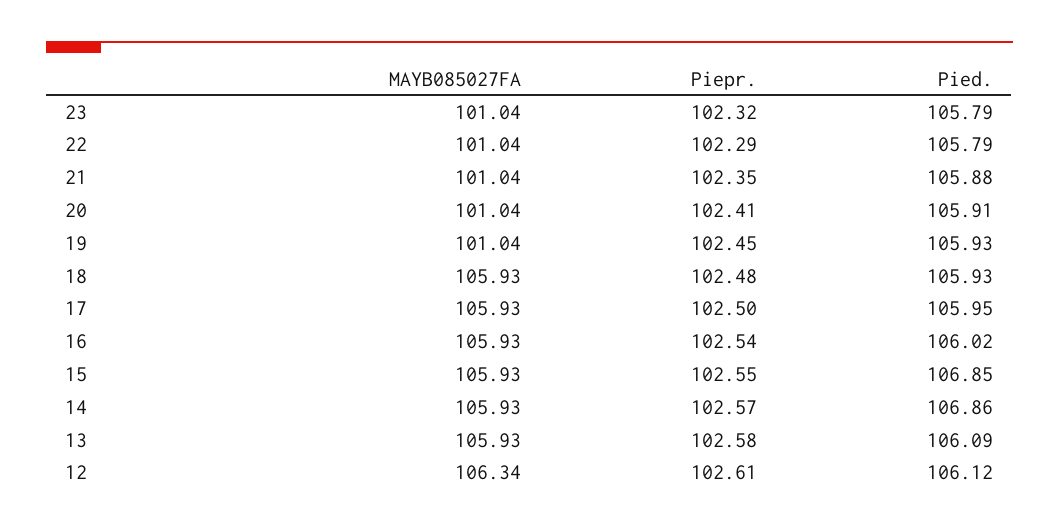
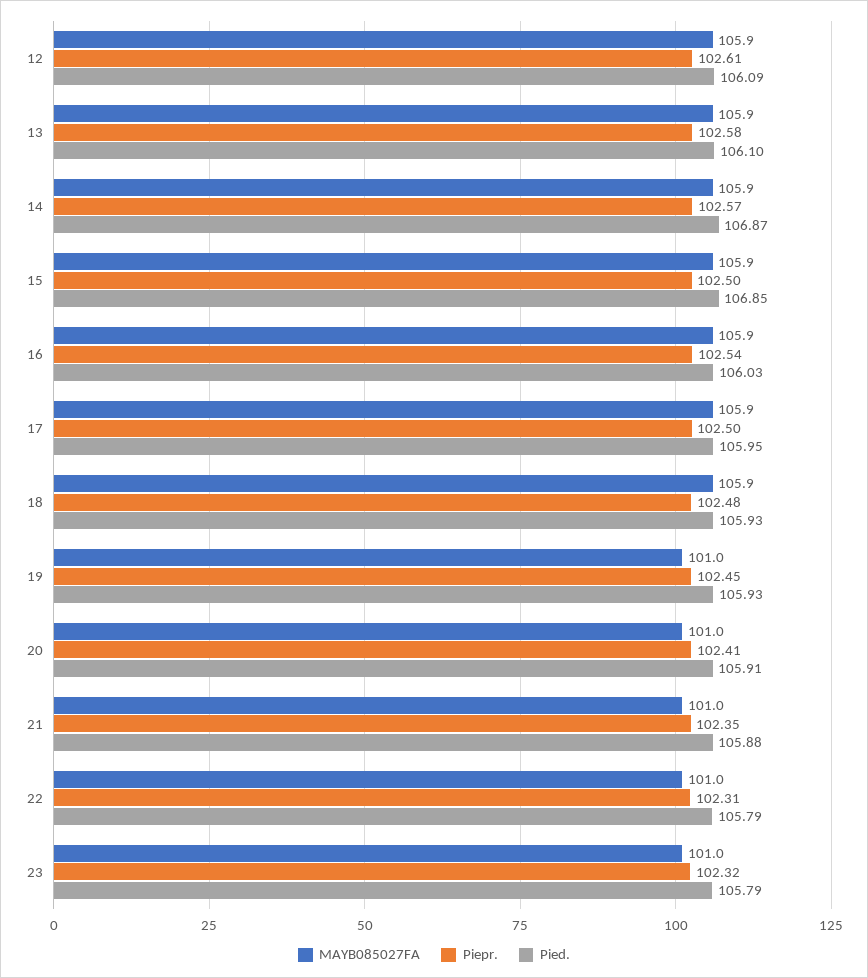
  {
    "MAYB085027FA": {
      "23": 101.04,
      "22": 101.04,
      "21": 101.04,
      "20": 101.04,
      "19": 101.04,
      "18": 105.93,
      "17": 105.93,
      "16": 105.93,
      "15": 105.93,
      "14": 105.93,
      "13": 105.93,
-     "12": 106.34
+     "12": 105.9
    },
    "Piepr.": {
      "23": 102.32,
-     "22": 102.29,
+     "22": 102.31,
      "21": 102.35,
      "20": 102.41,
      "19": 102.45,
      "18": 102.48,
      "17": 102.5,
      "16": 102.54,
-     "15": 102.55,
+     "15": 102.5,
      "14": 102.57,
      "13": 102.58,
      "12": 102.61
    },
    "Pied.": {
      "23": 105.79,
      "22": 105.79,
      "21": 105.88,
      "20": 105.91,
      "19": 105.93,
      "18": 105.93,
      "17": 105.95,
-     "16": 106.02,
+     "16": 106.03,
      "15": 106.85,
-     "14": 106.86,
+     "14": 106.87,
-     "13": 106.09,
+     "13": 106.1,
-     "12": 106.12
+     "12": 106.09
    }
  }

